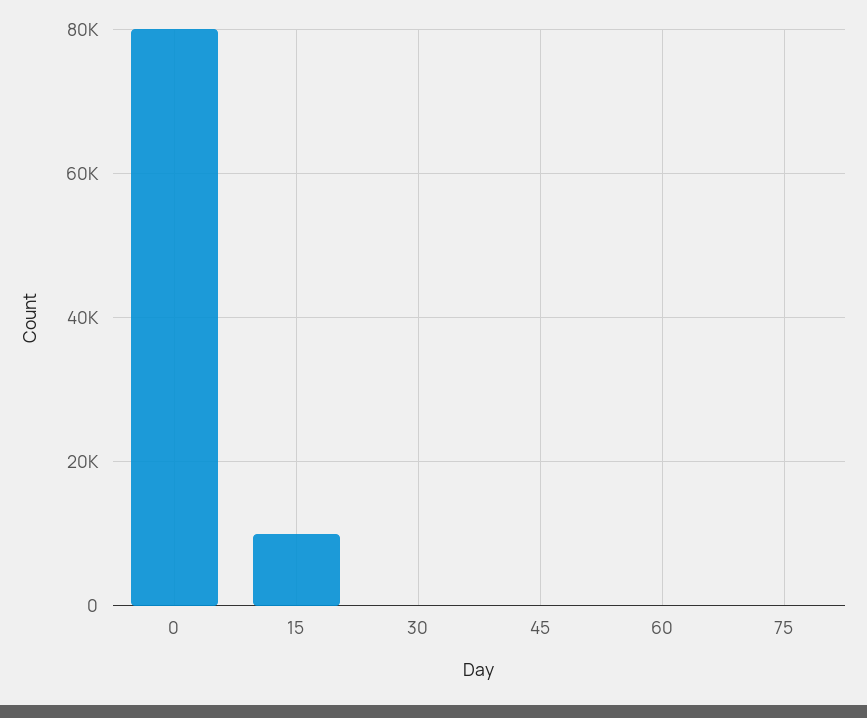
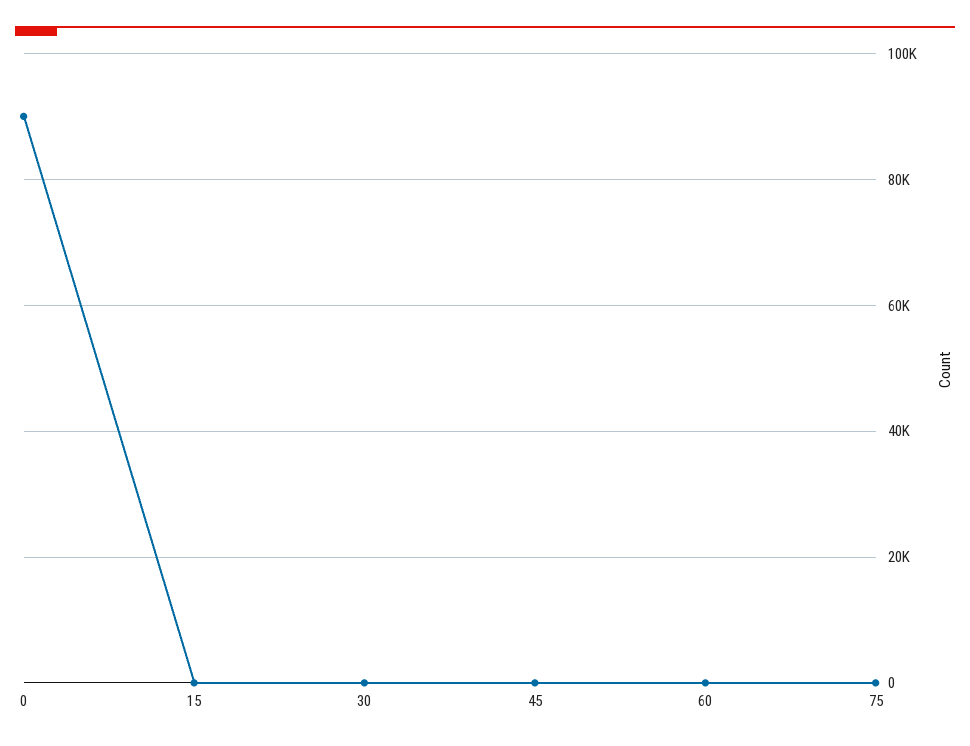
  {
-   "0": 80000,
+   "0": 90000,
-   "15": 10000,
+   "15": 0,
    "30": 0,
    "45": 0,
    "60": 0,
    "75": 0
  }

